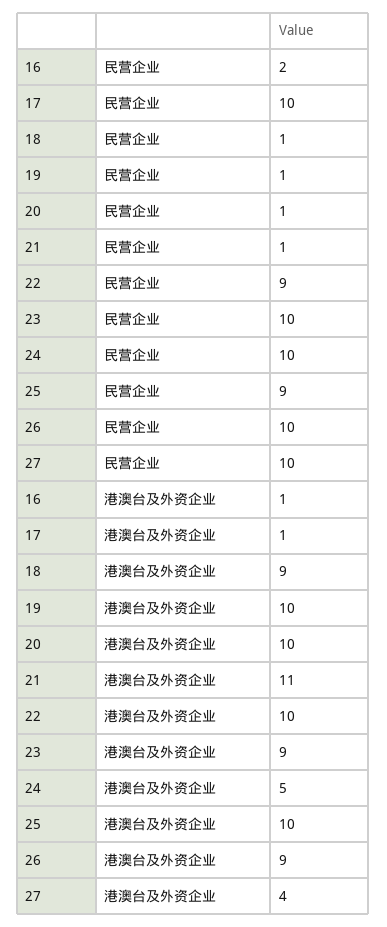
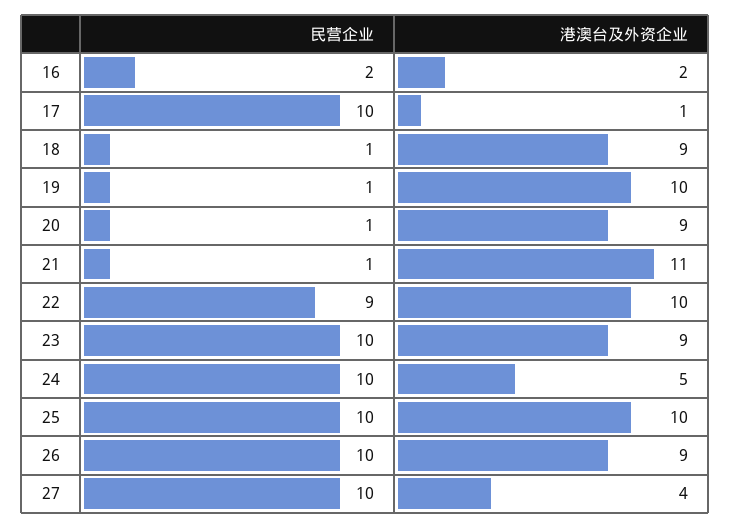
  {
    "16": {
      "民营企业": 2,
-     "港澳台及外资企业": 1
+     "港澳台及外资企业": 2
    },
    "17": {
      "民营企业": 10,
      "港澳台及外资企业": 1
    },
    "18": {
      "民营企业": 1,
      "港澳台及外资企业": 9
    },
    "19": {
      "民营企业": 1,
      "港澳台及外资企业": 10
    },
    "20": {
      "民营企业": 1,
-     "港澳台及外资企业": 10
+     "港澳台及外资企业": 9
    },
    "21": {
      "民营企业": 1,
      "港澳台及外资企业": 11
    },
    "22": {
      "民营企业": 9,
      "港澳台及外资企业": 10
    },
    "23": {
      "民营企业": 10,
      "港澳台及外资企业": 9
    },
    "24": {
      "民营企业": 10,
      "港澳台及外资企业": 5
    },
    "25": {
-     "民营企业": 9,
+     "民营企业": 10,
      "港澳台及外资企业": 10
    },
    "26": {
      "民营企业": 10,
      "港澳台及外资企业": 9
    },
    "27": {
      "民营企业": 10,
      "港澳台及外资企业": 4
    }
  }

